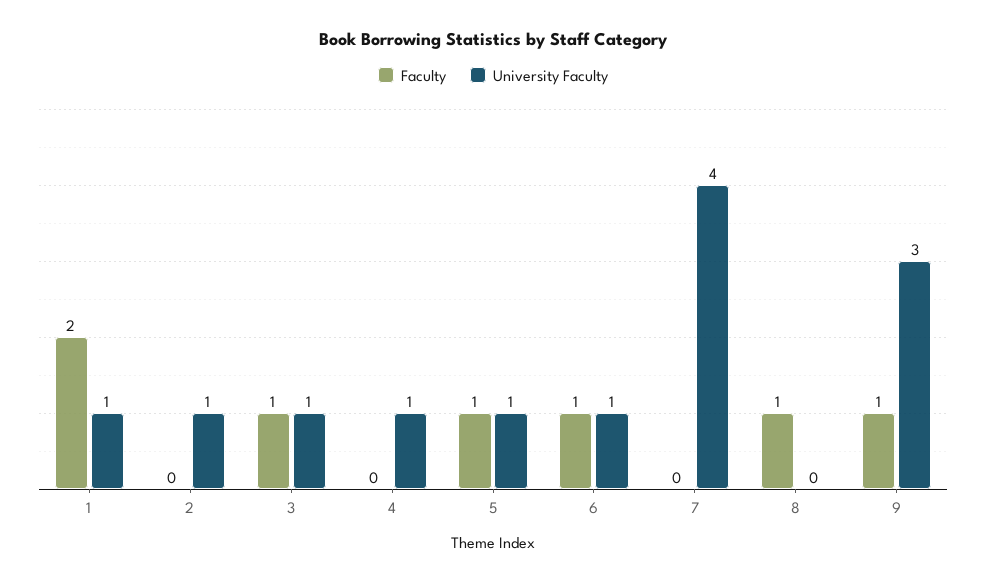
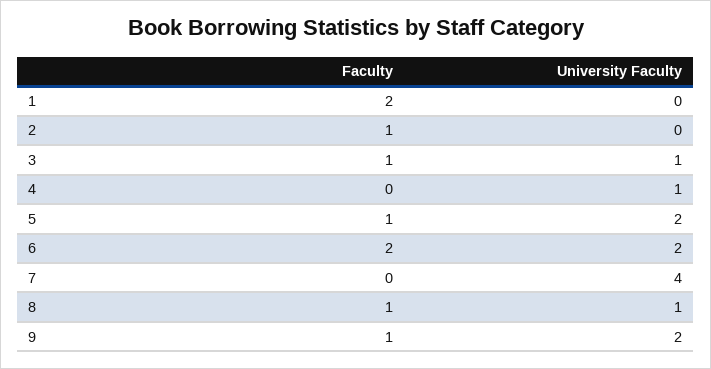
  {
    "Faculty": {
      "1": 2,
-     "2": 0,
+     "2": 1,
      "3": 1,
      "4": 0,
      "5": 1,
-     "6": 1,
+     "6": 2,
      "7": 0,
      "8": 1,
      "9": 1
    },
    "University Faculty": {
-     "1": 1,
+     "1": 0,
-     "2": 1,
+     "2": 0,
      "3": 1,
      "4": 1,
-     "5": 1,
+     "5": 2,
-     "6": 1,
+     "6": 2,
      "7": 4,
-     "8": 0,
+     "8": 1,
-     "9": 3
+     "9": 2
    }
  }

